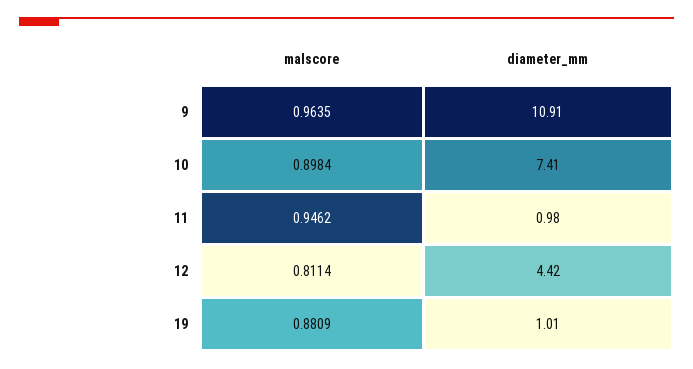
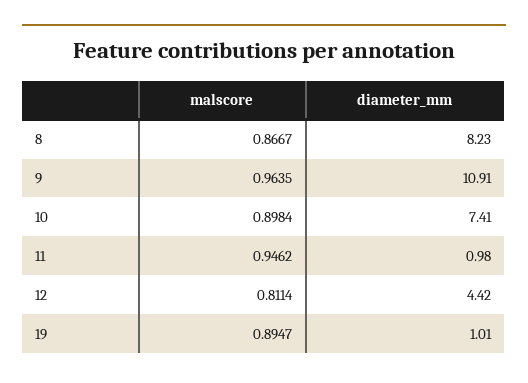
  {
    "malscore": {
      "9": 0.9635,
      "10": 0.8984,
      "11": 0.9462,
      "12": 0.8114,
-     "19": 0.8809
+     "19": 0.8947,
+     "8": 0.8667
    },
    "diameter_mm": {
      "9": 10.91,
      "10": 7.41,
      "11": 0.98,
      "12": 4.42,
-     "19": 1.01
+     "19": 1.01,
+     "8": 8.23
    }
  }

